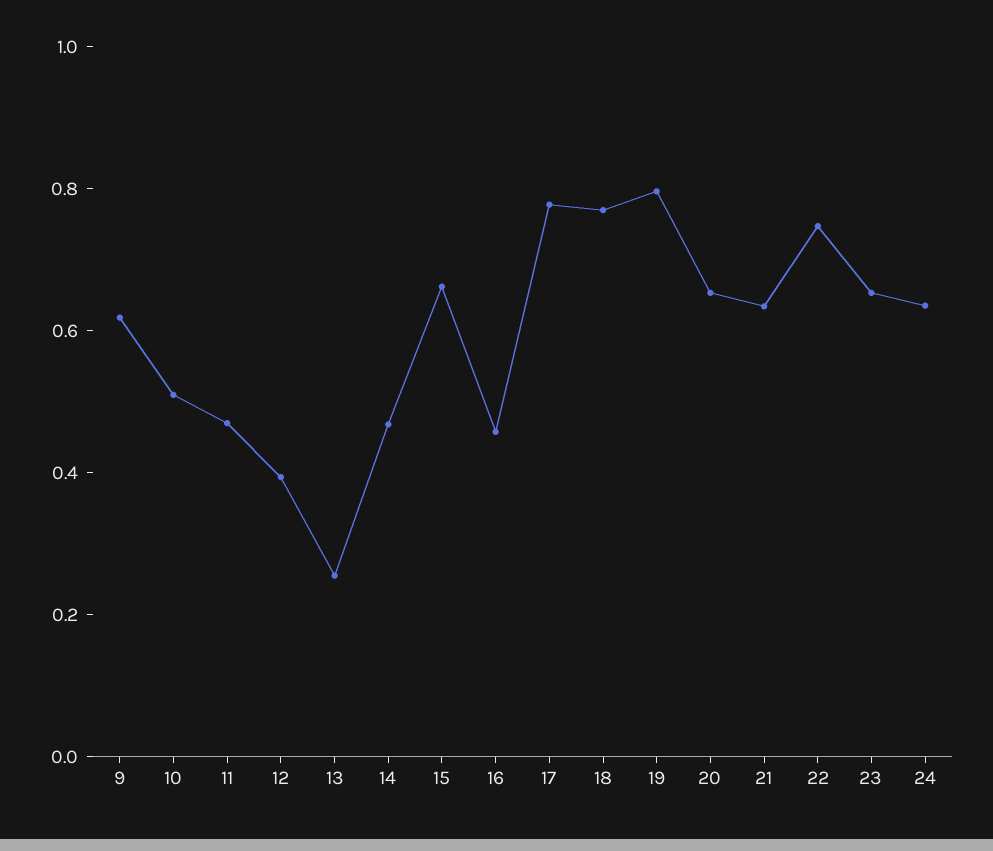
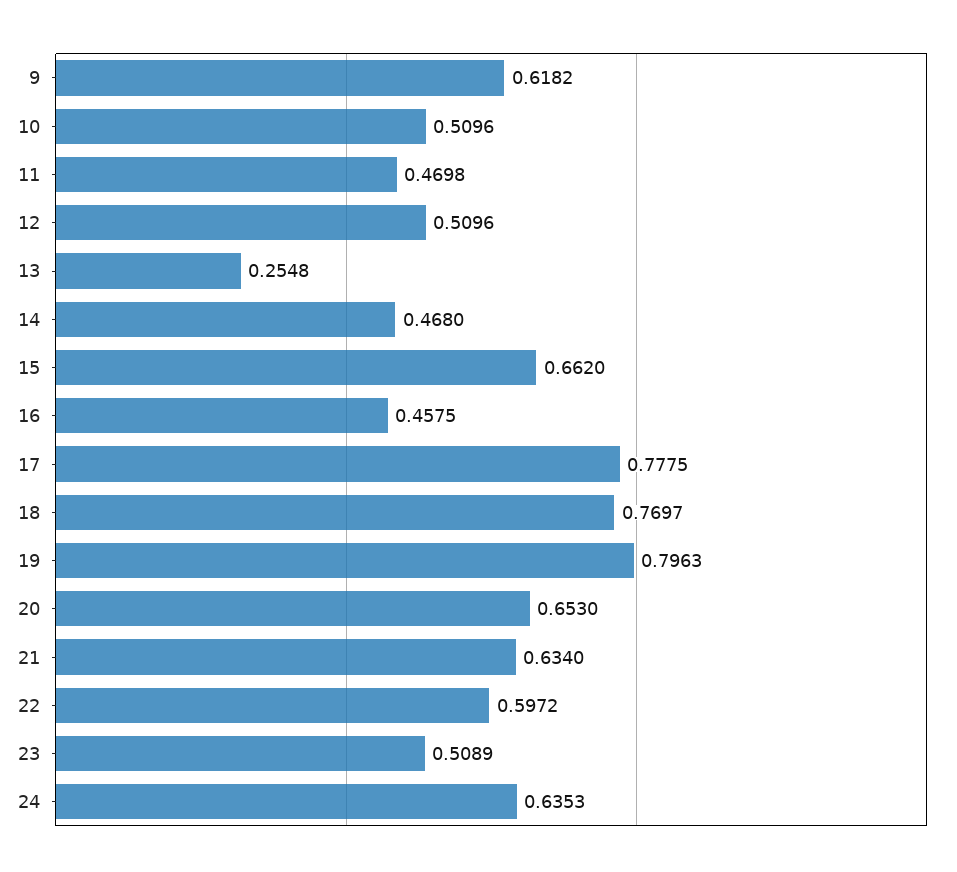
  {
    "9": 0.6182,
    "10": 0.5096,
    "11": 0.4698,
-   "12": 0.4,
+   "12": 0.5096,
    "13": 0.2548,
    "14": 0.468,
    "15": 0.662,
    "16": 0.4575,
    "17": 0.7775,
    "18": 0.7697,
    "19": 0.7963,
    "20": 0.653,
    "21": 0.634,
-   "22": 0.75,
+   "22": 0.5972,
-   "23": 0.65,
+   "23": 0.5089,
    "24": 0.6353
  }

